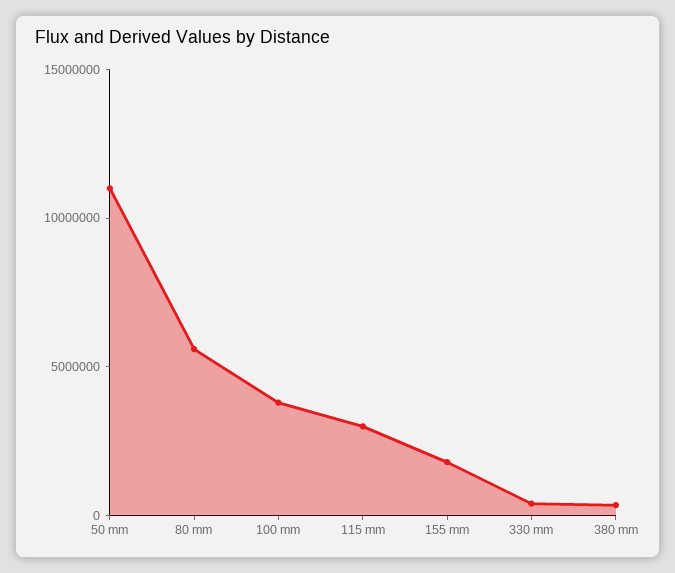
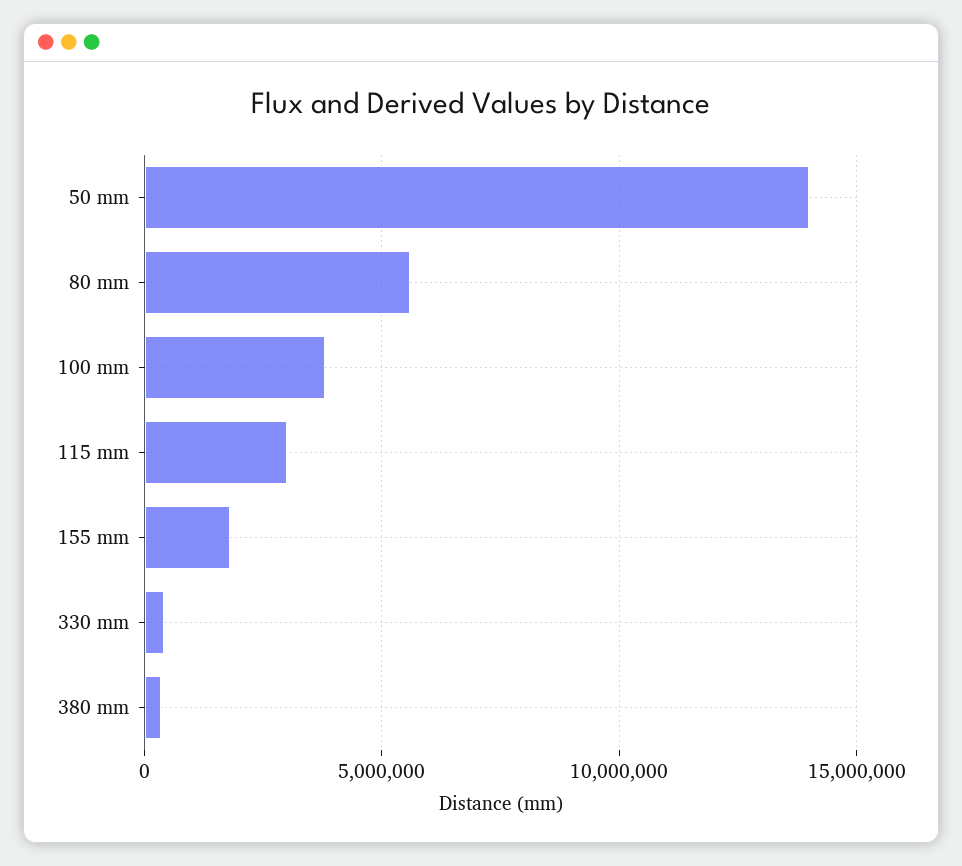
  {
-   "50 mm": 11000000,
+   "50 mm": 14000000,
    "80 mm": 5500000,
    "100 mm": 4000000,
    "115 mm": 3000000,
    "155 mm": 2000000,
    "330 mm": 500000,
    "380 mm": 500000
  }

